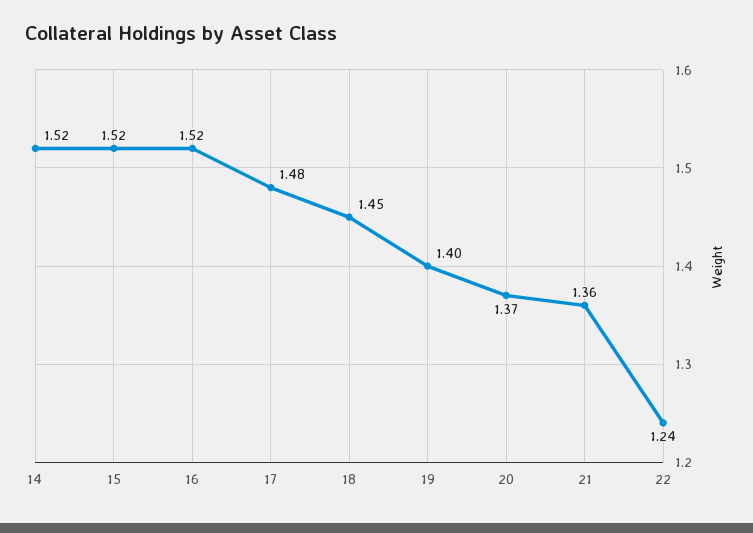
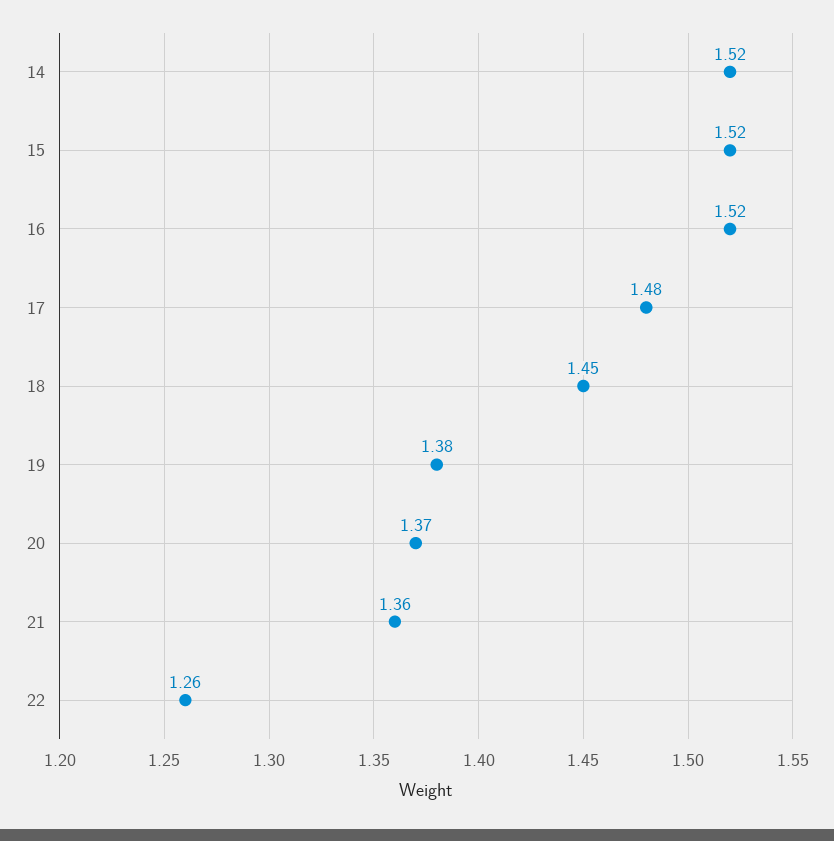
  {
    "14": 1.52,
    "15": 1.52,
    "16": 1.52,
    "17": 1.48,
    "18": 1.45,
-   "19": 1.4,
+   "19": 1.38,
    "20": 1.37,
    "21": 1.36,
-   "22": 1.24
+   "22": 1.26
  }

